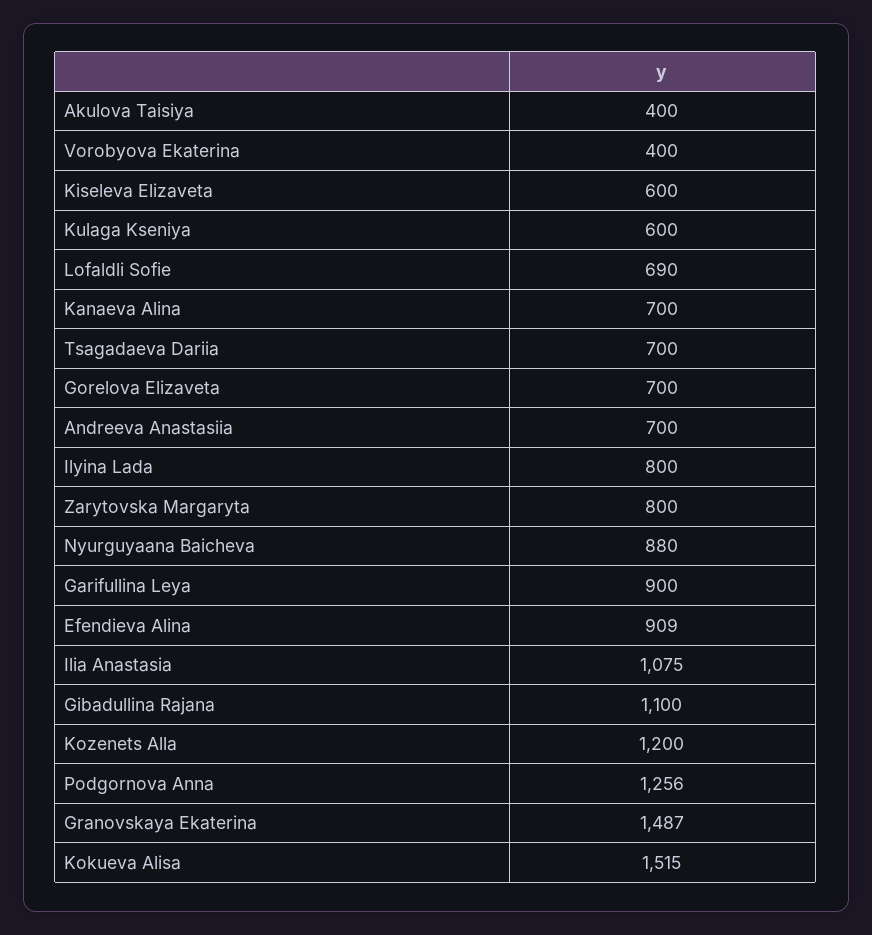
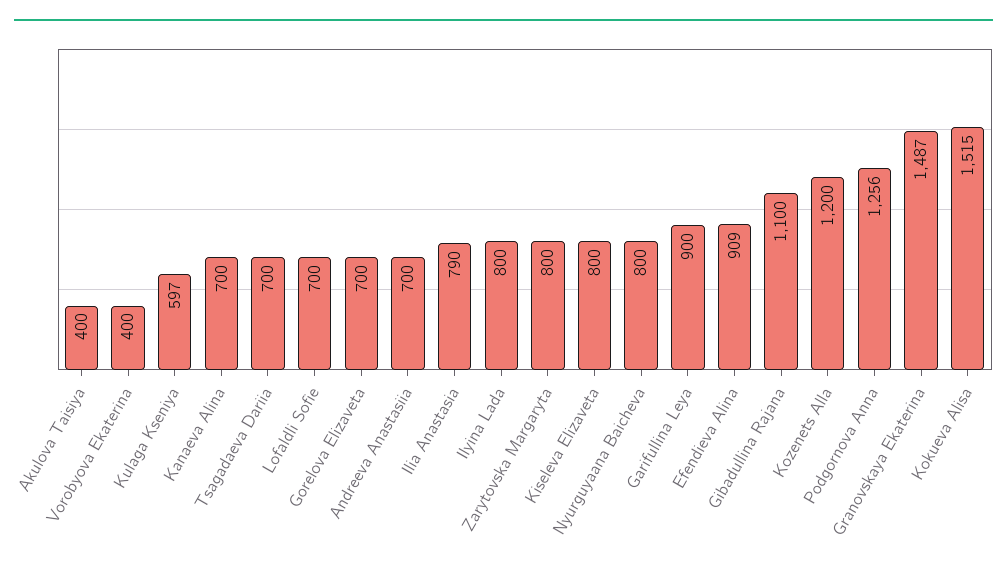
  {
    "Akulova Taisiya": 400,
    "Vorobyova Ekaterina": 400,
-   "Kiseleva Elizaveta": 600,
+   "Kiseleva Elizaveta": 800,
-   "Kulaga Kseniya": 600,
+   "Kulaga Kseniya": 597,
-   "Lofaldli Sofie": 690,
+   "Lofaldli Sofie": 700,
    "Kanaeva Alina": 700,
    "Tsagadaeva Dariia": 700,
    "Gorelova Elizaveta": 700,
    "Andreeva Anastasiia": 700,
    "Ilyina Lada": 800,
    "Zarytovska Margaryta": 800,
-   "Nyurguyaana Baicheva": 880,
+   "Nyurguyaana Baicheva": 800,
    "Garifullina Leya": 900,
    "Efendieva Alina": 909,
-   "Ilia Anastasia": 1075,
+   "Ilia Anastasia": 790,
    "Gibadullina Rajana": 1100,
    "Kozenets Alla": 1200,
    "Podgornova Anna": 1256,
    "Granovskaya Ekaterina": 1487,
    "Kokueva Alisa": 1515
  }

